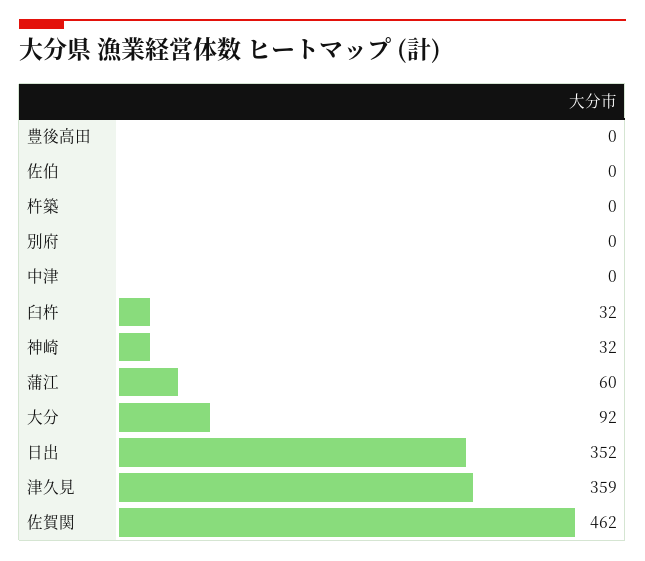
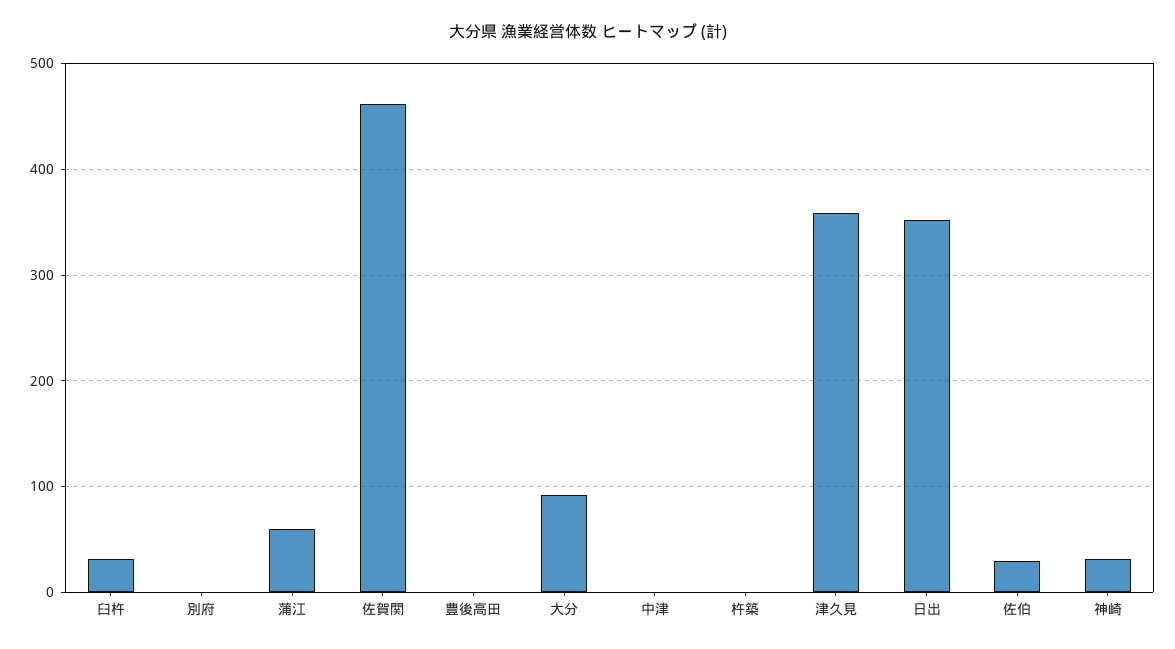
  {
    "豊後高田": 0,
-   "佐伯": 0,
+   "佐伯": 30,
    "杵築": 0,
    "別府": 0,
    "中津": 0,
    "臼杵": 32,
    "神崎": 32,
    "蒲江": 60,
    "大分": 92,
    "日出": 352,
    "津久見": 359,
    "佐賀関": 462
  }

